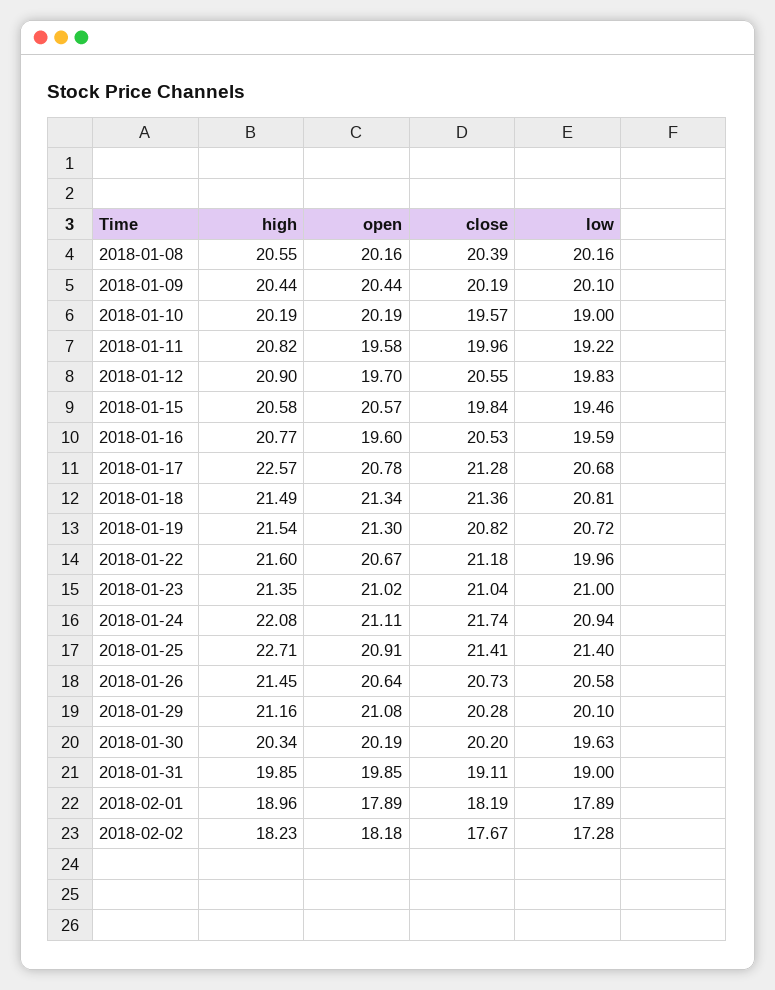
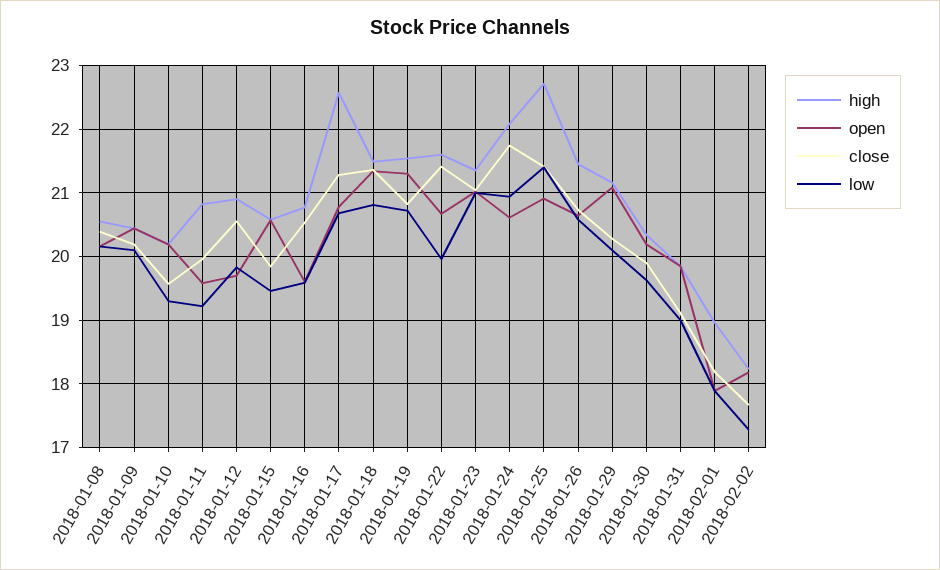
  {
    "high": {
      "2018-01-08": 20.55,
      "2018-01-09": 20.44,
      "2018-01-10": 20.19,
      "2018-01-11": 20.82,
      "2018-01-12": 20.9,
      "2018-01-15": 20.58,
      "2018-01-16": 20.77,
      "2018-01-17": 22.57,
      "2018-01-18": 21.49,
      "2018-01-19": 21.54,
      "2018-01-22": 21.6,
      "2018-01-23": 21.35,
      "2018-01-24": 22.08,
      "2018-01-25": 22.71,
      "2018-01-26": 21.45,
      "2018-01-29": 21.16,
      "2018-01-30": 20.34,
      "2018-01-31": 19.85,
      "2018-02-01": 18.96,
      "2018-02-02": 18.23
    },
    "open": {
      "2018-01-08": 20.16,
      "2018-01-09": 20.44,
      "2018-01-10": 20.19,
      "2018-01-11": 19.58,
      "2018-01-12": 19.7,
      "2018-01-15": 20.57,
      "2018-01-16": 19.6,
      "2018-01-17": 20.78,
      "2018-01-18": 21.34,
      "2018-01-19": 21.3,
      "2018-01-22": 20.67,
      "2018-01-23": 21.02,
-     "2018-01-24": 21.11,
+     "2018-01-24": 20.6,
      "2018-01-25": 20.91,
      "2018-01-26": 20.64,
      "2018-01-29": 21.08,
      "2018-01-30": 20.19,
      "2018-01-31": 19.85,
      "2018-02-01": 17.89,
      "2018-02-02": 18.18
    },
    "close": {
      "2018-01-08": 20.39,
      "2018-01-09": 20.19,
      "2018-01-10": 19.57,
      "2018-01-11": 19.96,
      "2018-01-12": 20.55,
      "2018-01-15": 19.84,
      "2018-01-16": 20.53,
      "2018-01-17": 21.28,
      "2018-01-18": 21.36,
      "2018-01-19": 20.82,
-     "2018-01-22": 21.18,
+     "2018-01-22": 21.4,
      "2018-01-23": 21.04,
      "2018-01-24": 21.74,
      "2018-01-25": 21.41,
      "2018-01-26": 20.73,
      "2018-01-29": 20.28,
-     "2018-01-30": 20.2,
+     "2018-01-30": 19.9,
      "2018-01-31": 19.11,
      "2018-02-01": 18.19,
      "2018-02-02": 17.67
    },
    "low": {
      "2018-01-08": 20.16,
      "2018-01-09": 20.1,
-     "2018-01-10": 19,
+     "2018-01-10": 19.3,
      "2018-01-11": 19.22,
      "2018-01-12": 19.83,
      "2018-01-15": 19.46,
      "2018-01-16": 19.59,
      "2018-01-17": 20.68,
      "2018-01-18": 20.81,
      "2018-01-19": 20.72,
      "2018-01-22": 19.96,
      "2018-01-23": 21,
      "2018-01-24": 20.94,
      "2018-01-25": 21.4,
      "2018-01-26": 20.58,
      "2018-01-29": 20.1,
      "2018-01-30": 19.63,
      "2018-01-31": 19,
      "2018-02-01": 17.89,
      "2018-02-02": 17.28
    }
  }

